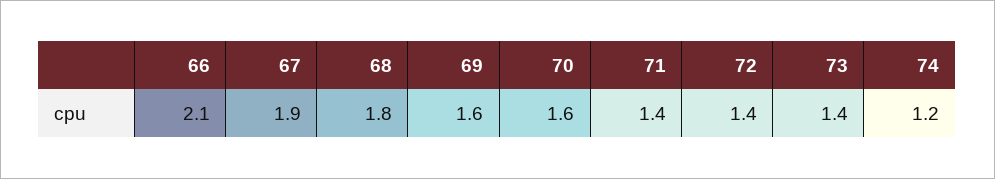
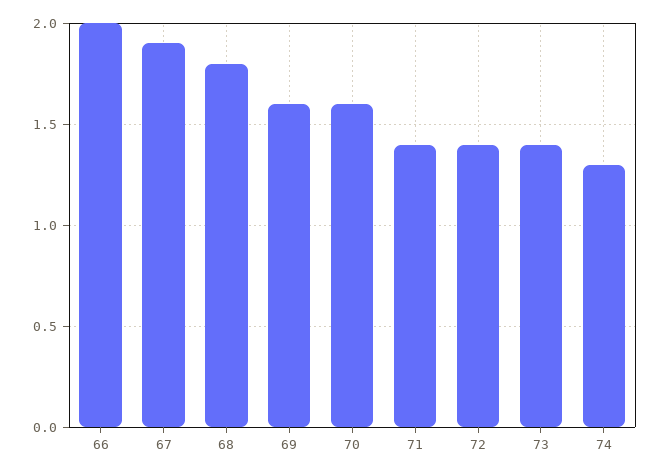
  {
-   "66": 2.1,
+   "66": 2,
    "67": 1.9,
    "68": 1.8,
    "69": 1.6,
    "70": 1.6,
    "71": 1.4,
    "72": 1.4,
    "73": 1.4,
-   "74": 1.2
+   "74": 1.3
  }

